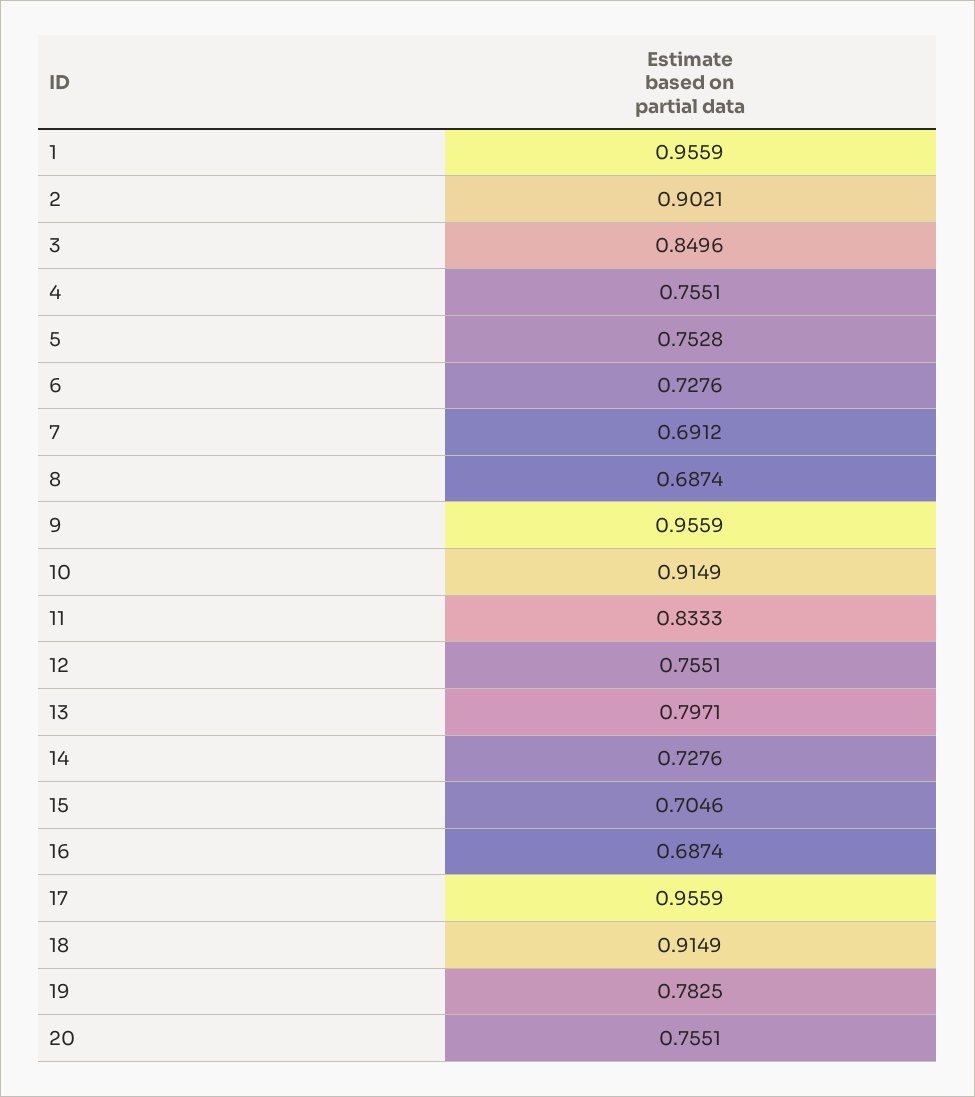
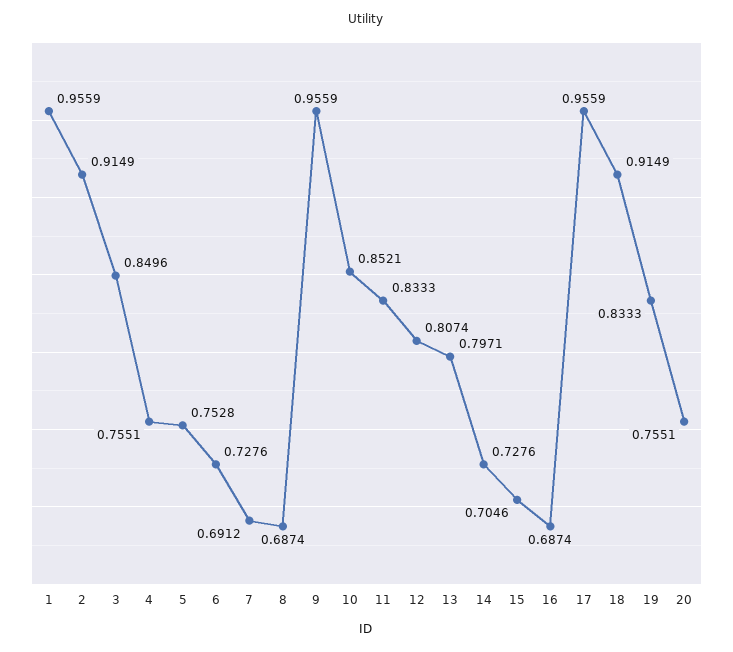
  {
    "1": 0.9559,
-   "2": 0.9021,
+   "2": 0.9149,
    "3": 0.8496,
    "4": 0.7551,
    "5": 0.7528,
    "6": 0.7276,
    "7": 0.6912,
    "8": 0.6874,
    "9": 0.9559,
-   "10": 0.9149,
+   "10": 0.8521,
    "11": 0.8333,
-   "12": 0.7551,
+   "12": 0.8074,
    "13": 0.7971,
    "14": 0.7276,
    "15": 0.7046,
    "16": 0.6874,
    "17": 0.9559,
    "18": 0.9149,
-   "19": 0.7825,
+   "19": 0.8333,
    "20": 0.7551
  }

